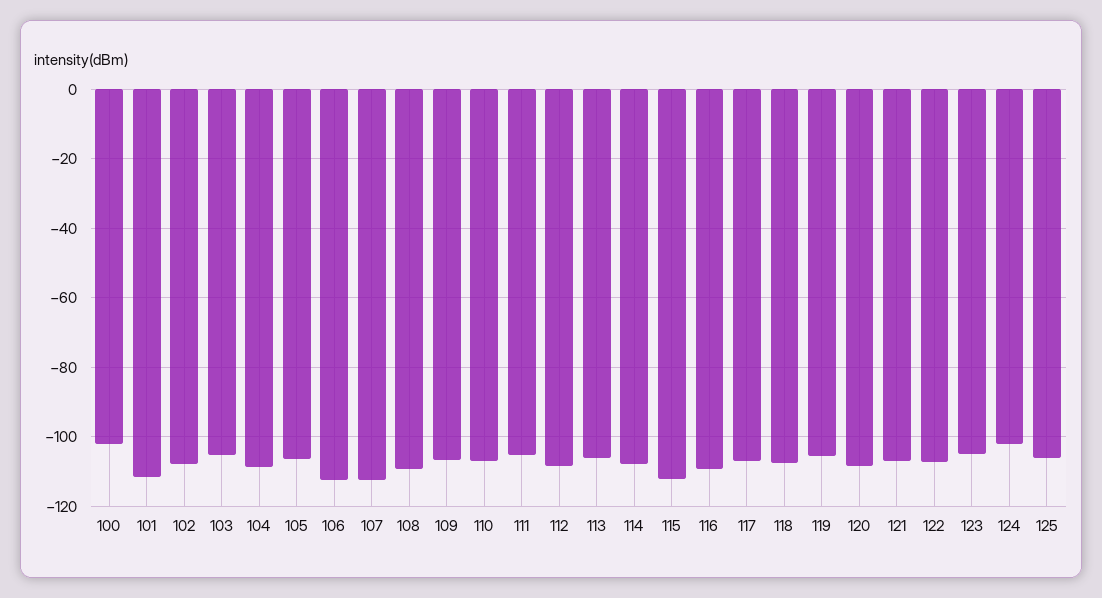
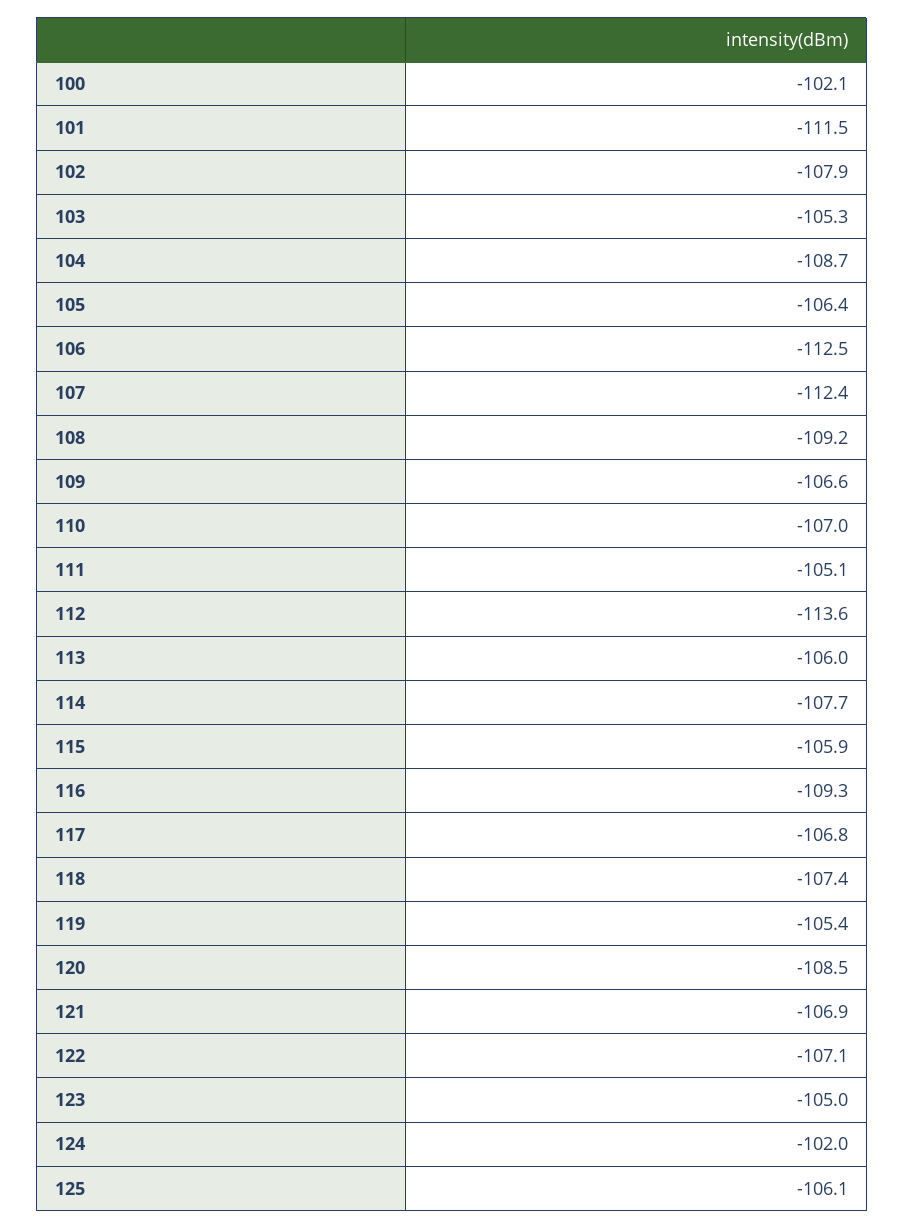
  {
    "100": -102.1,
    "101": -111.5,
    "102": -107.9,
    "103": -105.3,
    "104": -108.7,
    "105": -106.4,
    "106": -112.5,
    "107": -112.4,
    "108": -109.2,
    "109": -106.6,
    "110": -107,
    "111": -105.1,
-   "112": -108,
+   "112": -113.6,
    "113": -106,
    "114": -107.7,
-   "115": -112,
+   "115": -105.9,
    "116": -109.3,
    "117": -106.8,
    "118": -107.4,
    "119": -105.4,
    "120": -108.5,
    "121": -106.9,
    "122": -107.1,
    "123": -105,
    "124": -102,
    "125": -106.1
  }

